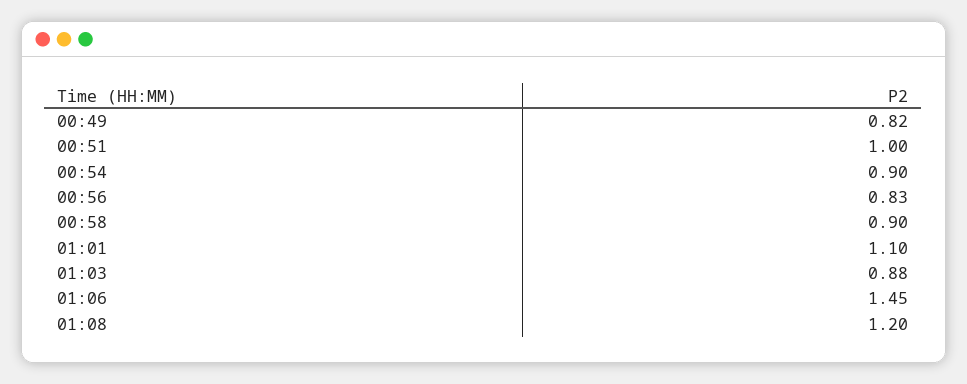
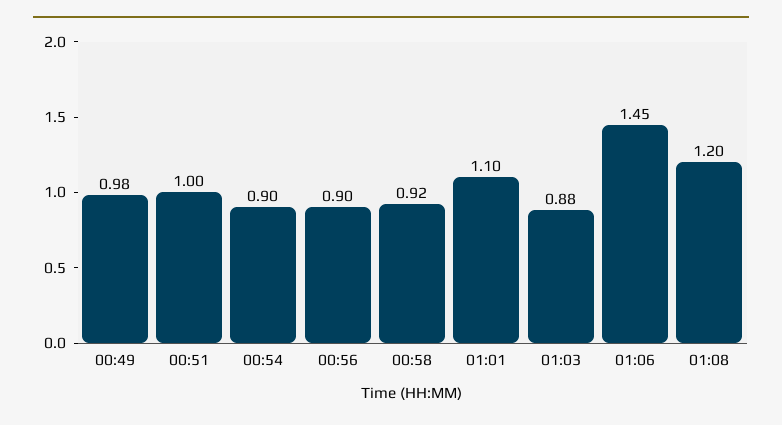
  {
-   "00:49": 0.82,
+   "00:49": 0.98,
    "00:51": 1,
    "00:54": 0.9,
-   "00:56": 0.83,
+   "00:56": 0.9,
-   "00:58": 0.9,
+   "00:58": 0.92,
    "01:01": 1.1,
    "01:03": 0.88,
    "01:06": 1.45,
    "01:08": 1.2
  }

